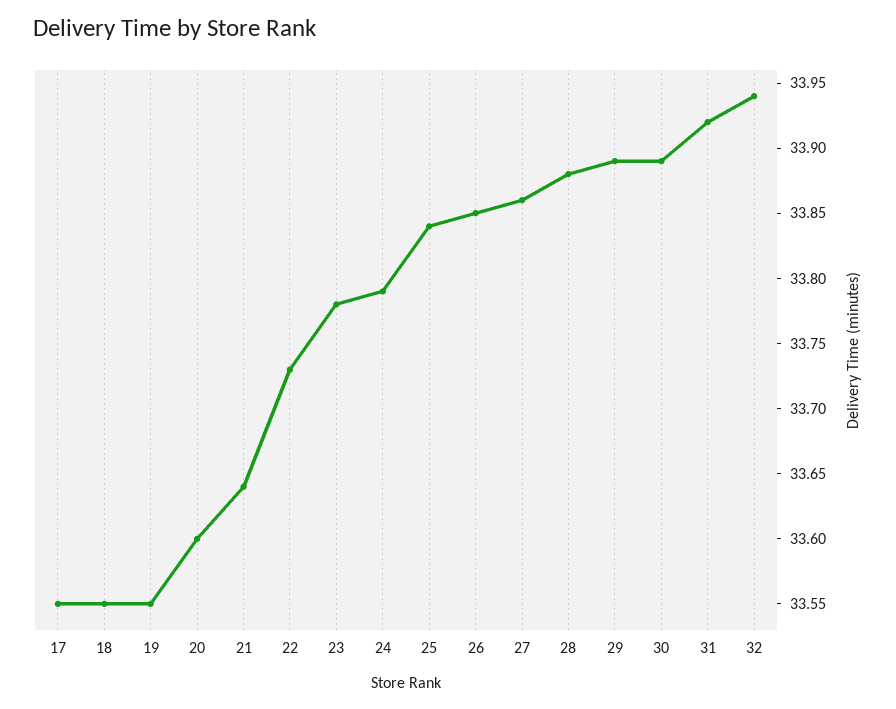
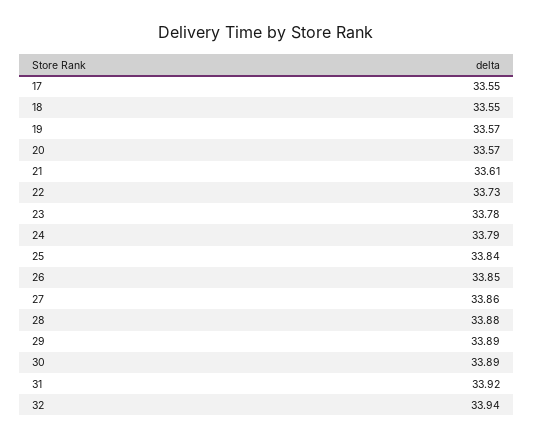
  {
    "17": 33.55,
    "18": 33.55,
-   "19": 33.55,
+   "19": 33.57,
-   "20": 33.6,
+   "20": 33.57,
-   "21": 33.64,
+   "21": 33.61,
    "22": 33.73,
    "23": 33.78,
    "24": 33.79,
    "25": 33.84,
    "26": 33.85,
    "27": 33.86,
    "28": 33.88,
    "29": 33.89,
    "30": 33.89,
    "31": 33.92,
    "32": 33.94
  }

